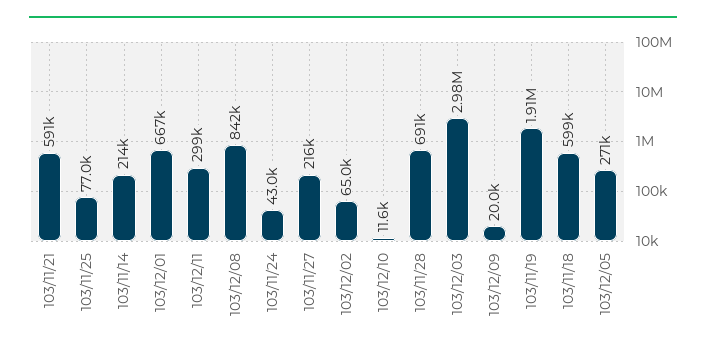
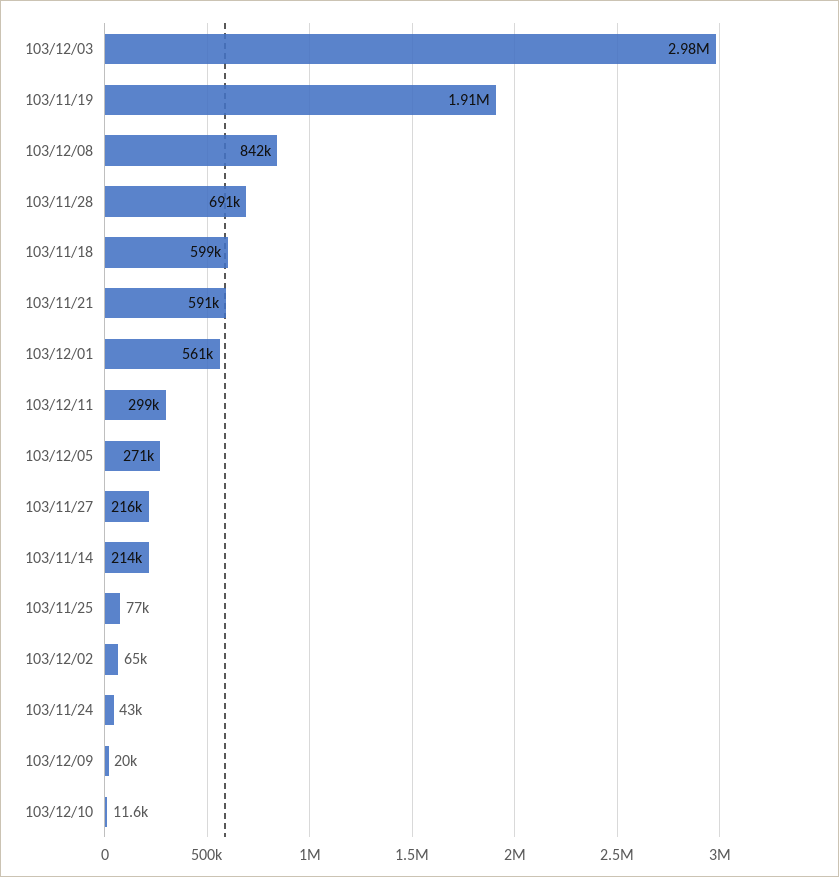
  {
    "103/11/21": 591000,
    "103/11/25": 77000,
    "103/11/14": 214000,
-   "103/12/01": 667000,
+   "103/12/01": 561000,
    "103/12/11": 299000,
    "103/12/08": 842000,
    "103/11/24": 43000,
    "103/11/27": 216000,
    "103/12/02": 65000,
    "103/12/10": 11600,
    "103/11/28": 691000,
    "103/12/03": 2980000,
    "103/12/09": 20000,
    "103/11/19": 1910000,
    "103/11/18": 599000,
    "103/12/05": 271000
  }

